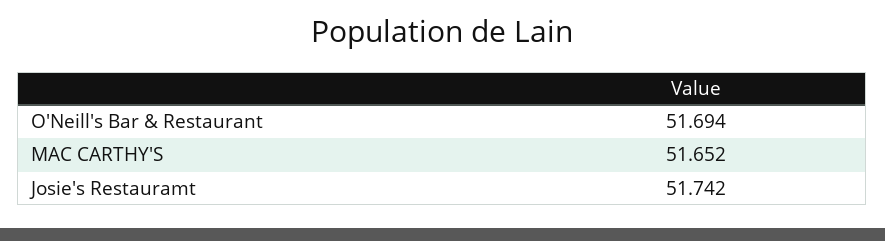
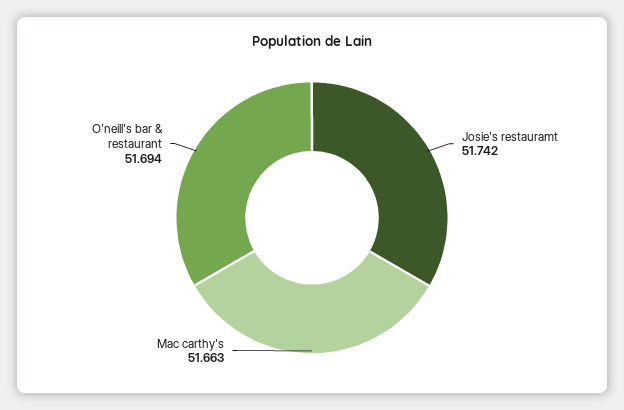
  {
    "O'Neill's Bar & Restaurant": 51.694,
-   "MAC CARTHY'S": 51.652,
+   "MAC CARTHY'S": 51.663,
    "Josie's Restauramt": 51.742
  }

